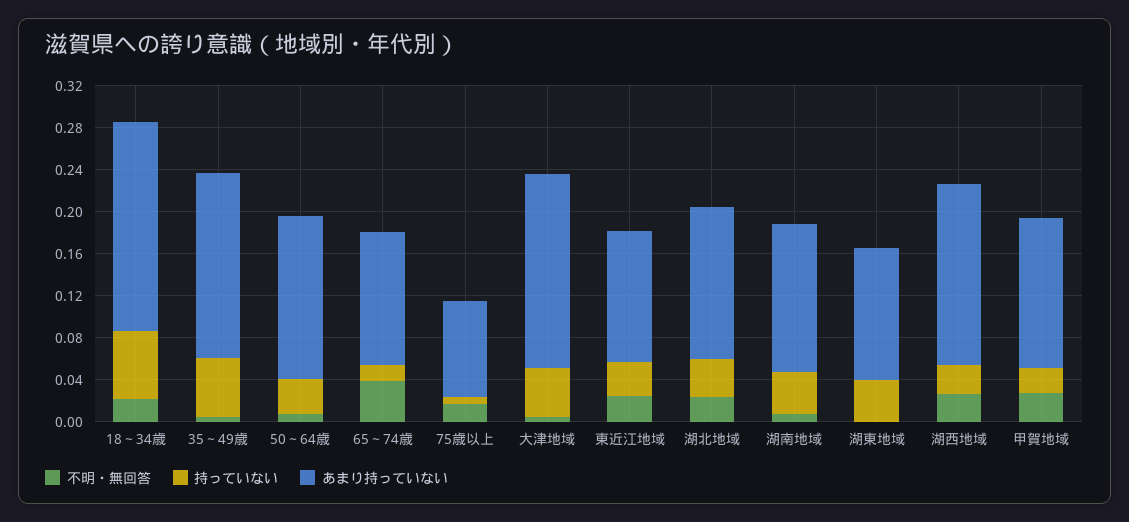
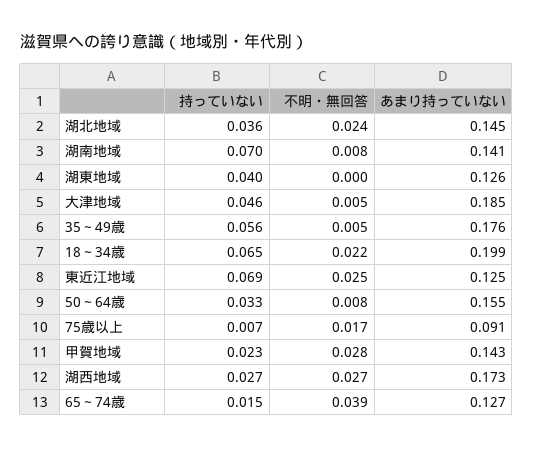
  {
    "不明・無回答": {
      "18～34歳": 0.022,
      "35～49歳": 0.005,
      "50～64歳": 0.008,
      "65～74歳": 0.039,
      "75歳以上": 0.017,
      "大津地域": 0.005,
      "東近江地域": 0.025,
      "湖北地域": 0.024,
      "湖南地域": 0.008,
      "湖東地域": 0,
      "湖西地域": 0.027,
      "甲賀地域": 0.028
    },
    "持っていない": {
      "18～34歳": 0.065,
      "35～49歳": 0.056,
      "50～64歳": 0.033,
      "65～74歳": 0.015,
      "75歳以上": 0.007,
      "大津地域": 0.046,
-     "東近江地域": 0.03,
+     "東近江地域": 0.069,
      "湖北地域": 0.036,
-     "湖南地域": 0.04,
+     "湖南地域": 0.07,
      "湖東地域": 0.04,
      "湖西地域": 0.027,
      "甲賀地域": 0.023
    },
    "あまり持っていない": {
      "18～34歳": 0.199,
      "35～49歳": 0.176,
      "50～64歳": 0.155,
      "65～74歳": 0.127,
      "75歳以上": 0.091,
      "大津地域": 0.185,
      "東近江地域": 0.125,
      "湖北地域": 0.145,
      "湖南地域": 0.141,
      "湖東地域": 0.126,
      "湖西地域": 0.173,
      "甲賀地域": 0.143
    }
  }

